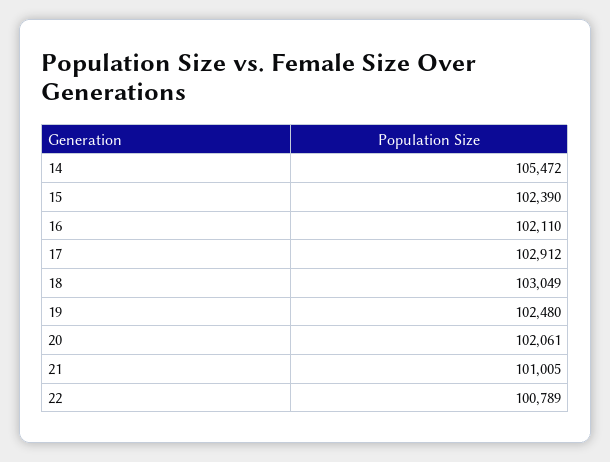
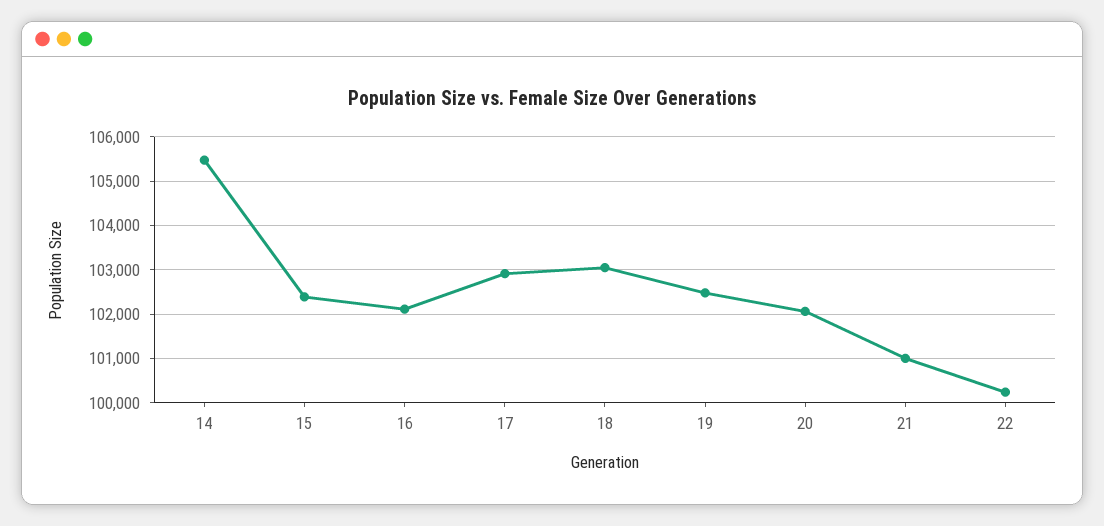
  {
    "14": 105472,
    "15": 102390,
    "16": 102110,
    "17": 102912,
    "18": 103049,
    "19": 102480,
    "20": 102061,
    "21": 101005,
-   "22": 100789
+   "22": 100200
  }

